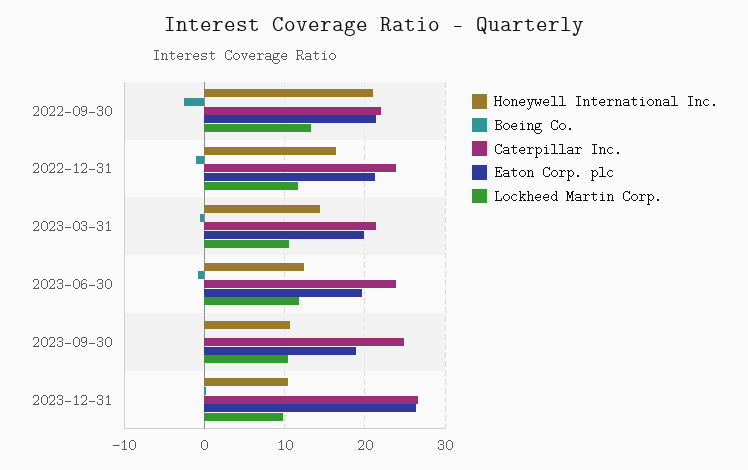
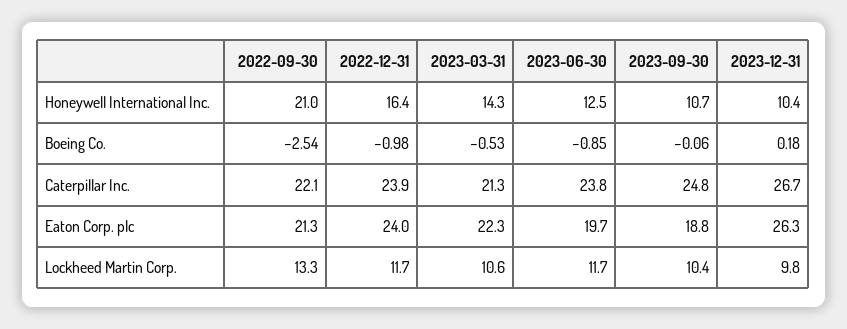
  {
    "Honeywell International Inc.": {
      "2022-09-30": 21,
      "2022-12-31": 16.4,
      "2023-03-31": 14.3,
      "2023-06-30": 12.5,
      "2023-09-30": 10.7,
      "2023-12-31": 10.4
    },
    "Boeing Co.": {
      "2022-09-30": -2.54,
      "2022-12-31": -0.98,
      "2023-03-31": -0.53,
      "2023-06-30": -0.85,
      "2023-09-30": -0.06,
      "2023-12-31": 0.18
    },
    "Caterpillar Inc.": {
      "2022-09-30": 22.1,
      "2022-12-31": 23.9,
      "2023-03-31": 21.3,
      "2023-06-30": 23.8,
      "2023-09-30": 24.8,
      "2023-12-31": 26.7
    },
    "Eaton Corp. plc": {
      "2022-09-30": 21.3,
-     "2022-12-31": 21,
+     "2022-12-31": 24,
-     "2023-03-31": 20,
+     "2023-03-31": 22.3,
      "2023-06-30": 19.7,
      "2023-09-30": 18.8,
      "2023-12-31": 26.3
    },
    "Lockheed Martin Corp.": {
      "2022-09-30": 13.3,
      "2022-12-31": 11.7,
      "2023-03-31": 10.6,
      "2023-06-30": 11.7,
      "2023-09-30": 10.4,
      "2023-12-31": 9.8
    }
  }

